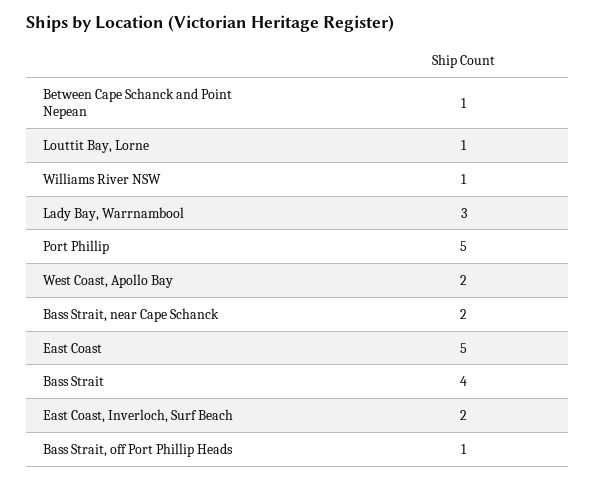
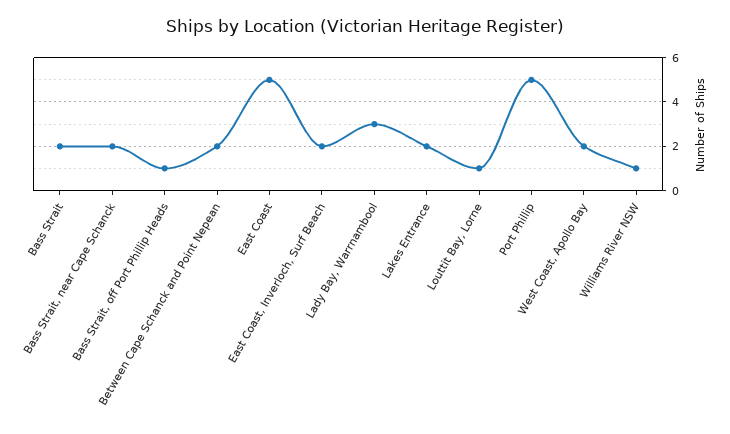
  {
-   "Between Cape Schanck and Point Nepean": 1,
+   "Between Cape Schanck and Point Nepean": 2,
    "Louttit Bay, Lorne": 1,
    "Williams River NSW": 1,
    "Lady Bay, Warrnambool": 3,
    "Port Phillip": 5,
    "West Coast, Apollo Bay": 2,
    "Bass Strait, near Cape Schanck": 2,
    "East Coast": 5,
-   "Bass Strait": 4,
+   "Bass Strait": 2,
    "East Coast, Inverloch, Surf Beach": 2,
-   "Bass Strait, off Port Phillip Heads": 1
+   "Bass Strait, off Port Phillip Heads": 1,
+   "Lakes Entrance": 2
  }

